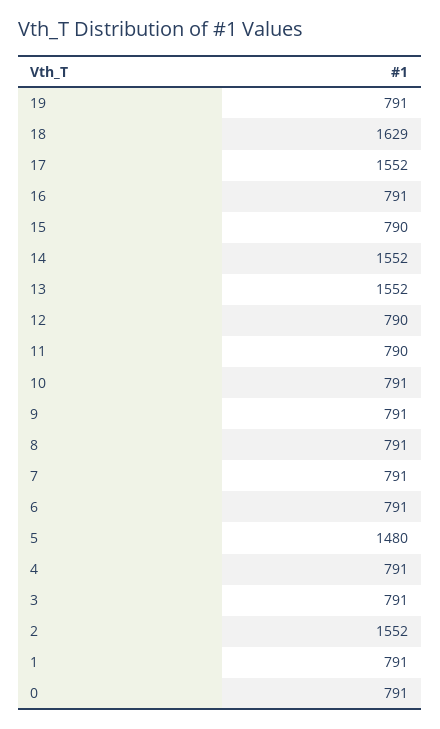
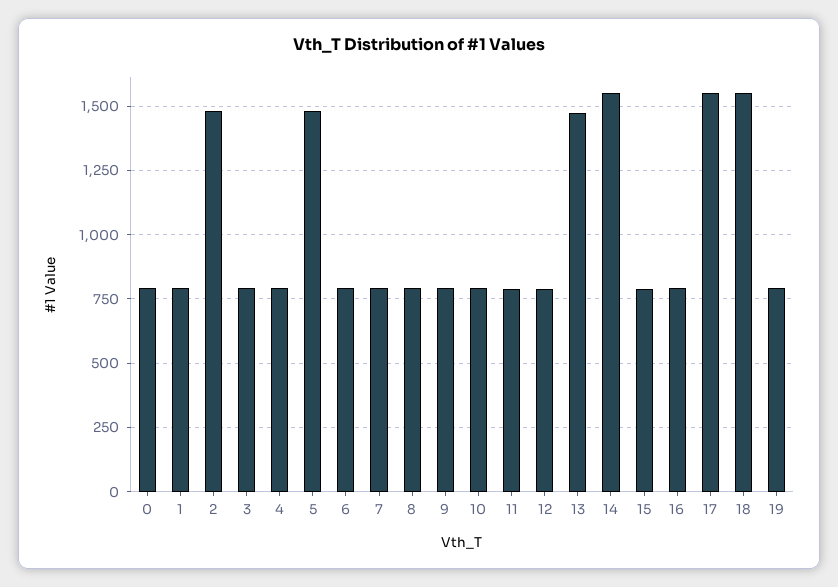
  {
    "19": 791,
-   "18": 1629,
+   "18": 1550,
    "17": 1552,
    "16": 791,
    "15": 790,
    "14": 1552,
-   "13": 1552,
+   "13": 1475,
    "12": 790,
    "11": 790,
    "10": 791,
    "9": 791,
    "8": 791,
    "7": 791,
    "6": 791,
    "5": 1480,
    "4": 791,
    "3": 791,
-   "2": 1552,
+   "2": 1475,
    "1": 791,
    "0": 791
  }

